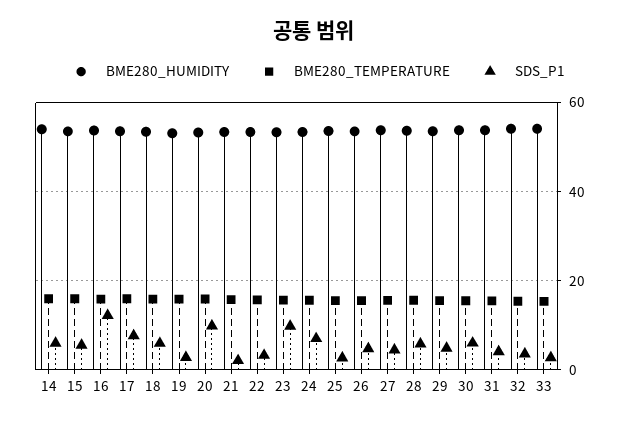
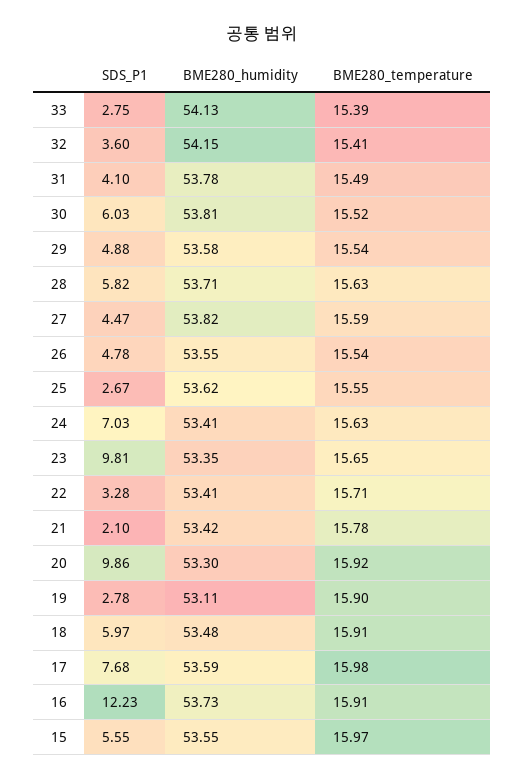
  {
    "BME280_HUMIDITY": {
-     "14": 54,
      "15": 53.55,
      "16": 53.73,
      "17": 53.59,
      "18": 53.48,
      "19": 53.11,
      "20": 53.3,
      "21": 53.42,
      "22": 53.41,
      "23": 53.35,
      "24": 53.41,
      "25": 53.62,
      "26": 53.55,
      "27": 53.82,
      "28": 53.71,
      "29": 53.58,
      "30": 53.81,
      "31": 53.78,
      "32": 54.15,
      "33": 54.13
    },
    "BME280_TEMPERATURE": {
-     "14": 16,
      "15": 15.97,
      "16": 15.91,
      "17": 15.98,
      "18": 15.91,
      "19": 15.9,
      "20": 15.92,
      "21": 15.78,
      "22": 15.71,
      "23": 15.65,
      "24": 15.63,
      "25": 15.55,
      "26": 15.54,
      "27": 15.59,
      "28": 15.63,
      "29": 15.54,
      "30": 15.52,
      "31": 15.49,
      "32": 15.41,
      "33": 15.39
    },
    "SDS_P1": {
-     "14": 6,
      "15": 5.55,
      "16": 12.23,
      "17": 7.68,
      "18": 5.97,
      "19": 2.78,
      "20": 9.86,
      "21": 2.1,
      "22": 3.28,
      "23": 9.81,
      "24": 7.03,
      "25": 2.67,
      "26": 4.78,
      "27": 4.47,
      "28": 5.82,
      "29": 4.88,
      "30": 6.03,
      "31": 4.1,
      "32": 3.6,
      "33": 2.75
    }
  }

